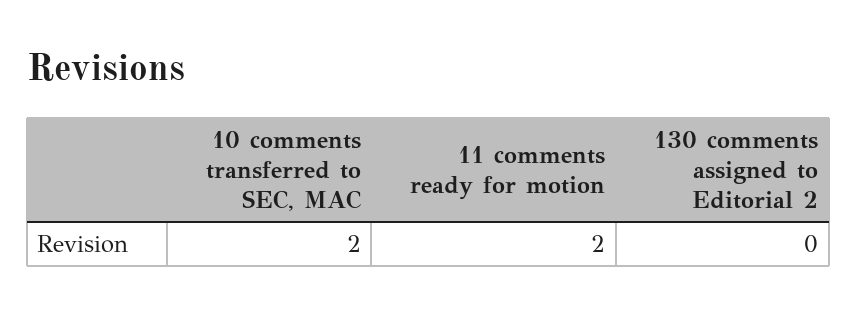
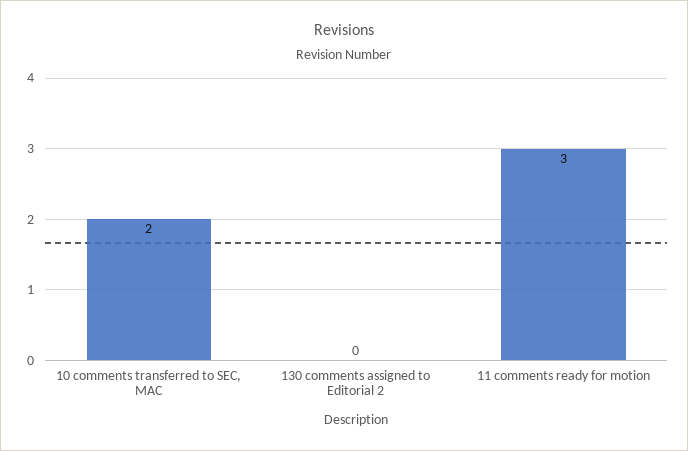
  {
    "10 comments transferred to SEC, MAC": 2,
-   "11 comments ready for motion": 2,
+   "11 comments ready for motion": 3,
    "130 comments assigned to Editorial 2": 0
  }

